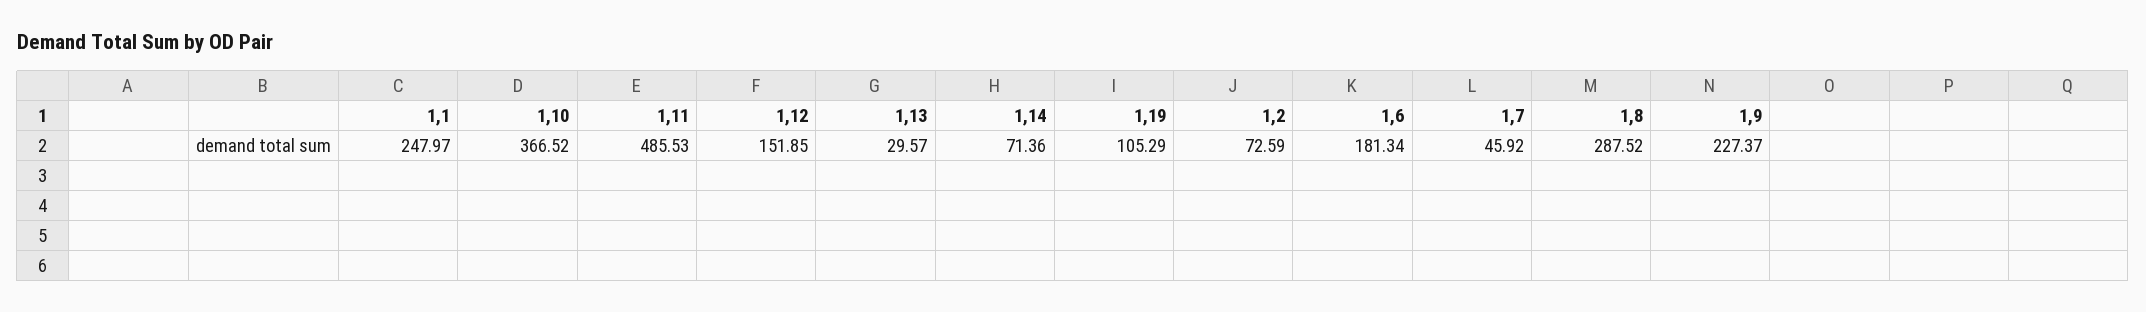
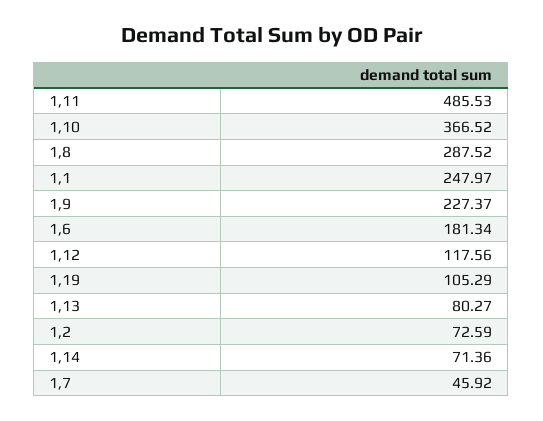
  {
    "1,1": 247.97,
    "1,10": 366.52,
    "1,11": 485.53,
-   "1,12": 151.85,
+   "1,12": 117.56,
-   "1,13": 29.57,
+   "1,13": 80.27,
    "1,14": 71.36,
    "1,19": 105.29,
    "1,2": 72.59,
    "1,6": 181.34,
    "1,7": 45.92,
    "1,8": 287.52,
    "1,9": 227.37
  }

